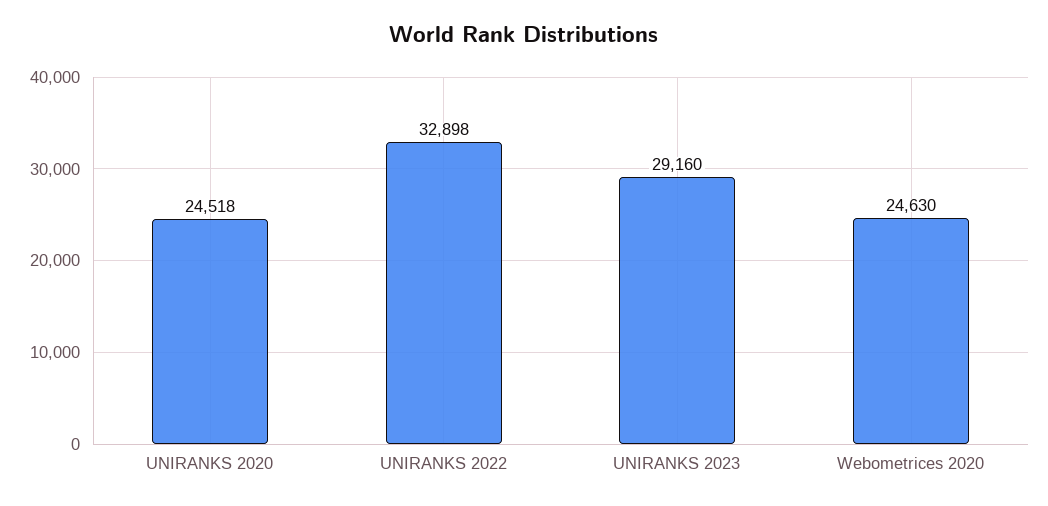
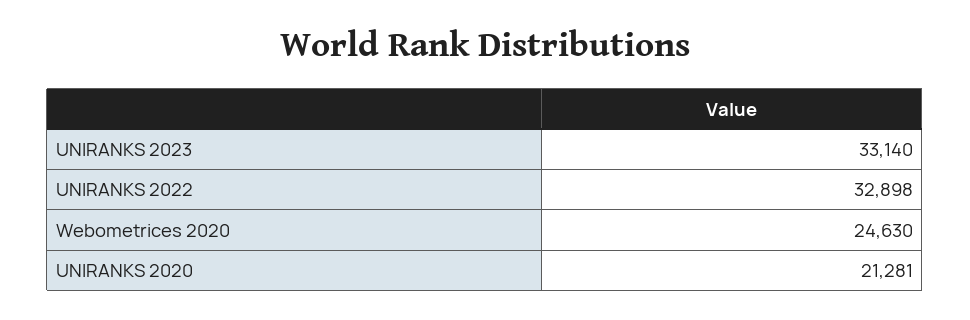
  {
-   "UNIRANKS 2020": 24518,
+   "UNIRANKS 2020": 21281,
    "UNIRANKS 2022": 32898,
-   "UNIRANKS 2023": 29160,
+   "UNIRANKS 2023": 33140,
    "Webometrices 2020": 24630
  }

